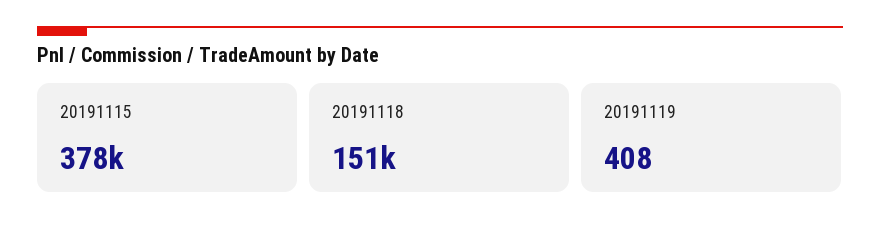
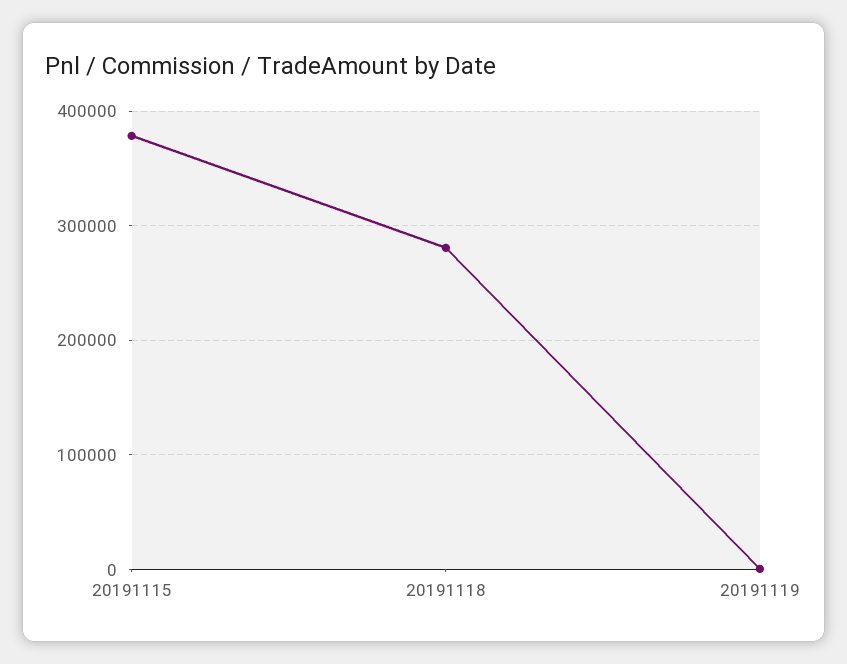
  {
    "20191115": 378000,
-   "20191118": 151000,
+   "20191118": 280000,
    "20191119": 408
  }

